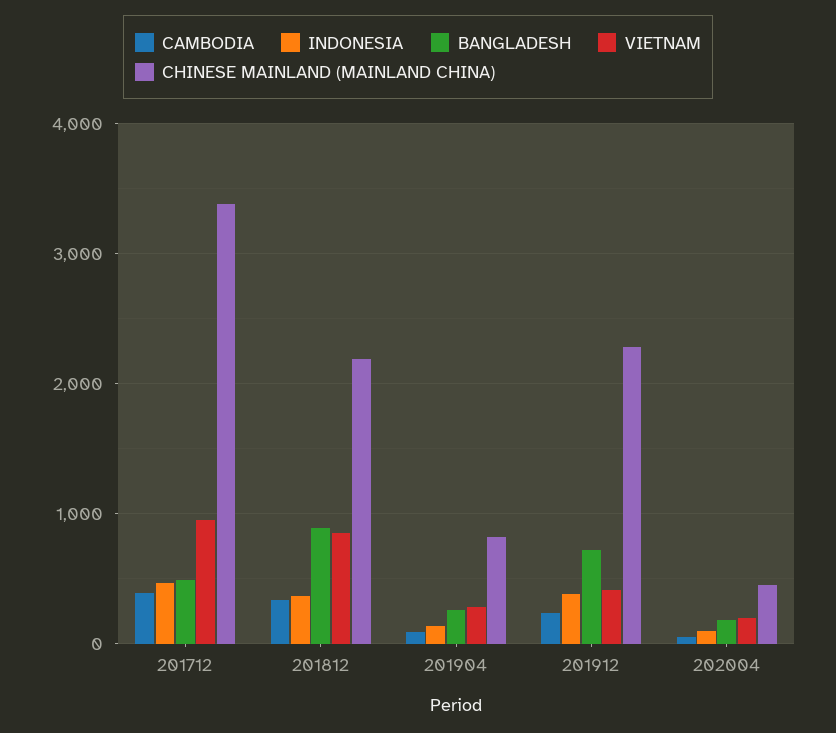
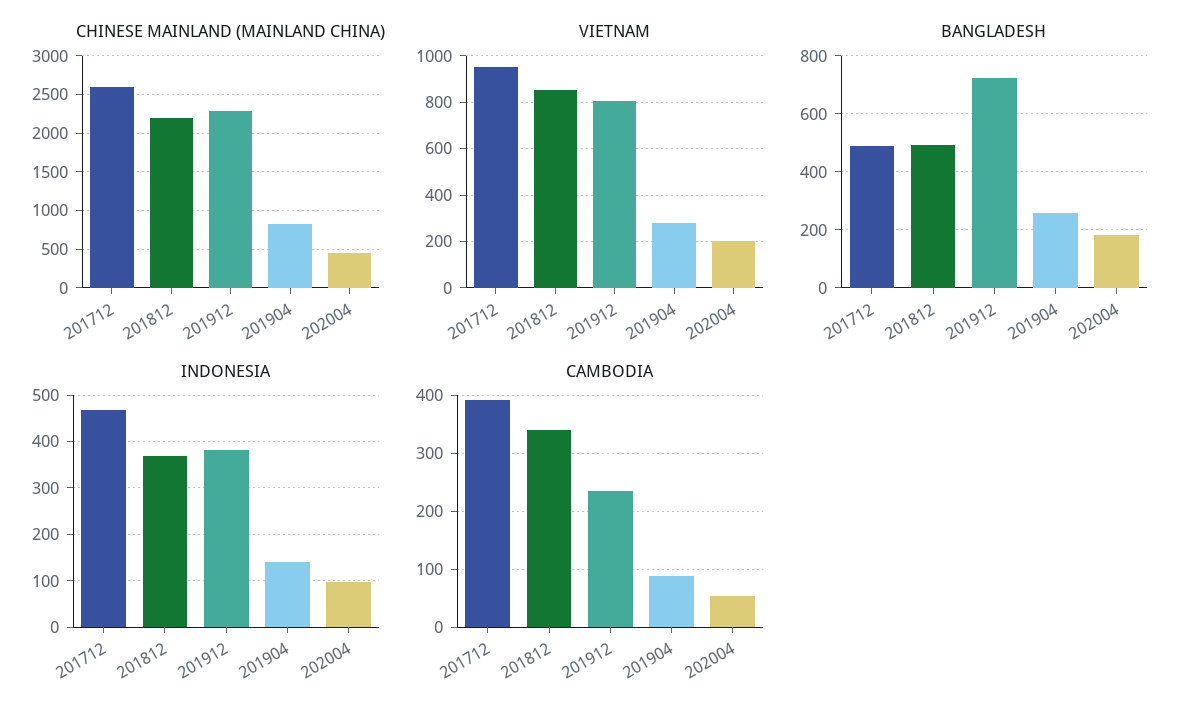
  {
    "CAMBODIA": {
      "201712": 400,
      "201812": 340,
      "201904": 80,
      "201912": 240,
      "202004": 60
    },
    "INDONESIA": {
      "201712": 460,
      "201812": 360,
      "201904": 140,
      "201912": 380,
      "202004": 100
    },
    "BANGLADESH": {
      "201712": 500,
-     "201812": 900,
+     "201812": 500,
      "201904": 250,
      "201912": 725,
      "202004": 175
    },
    "VIETNAM": {
      "201712": 950,
      "201812": 850,
      "201904": 300,
-     "201912": 400,
+     "201912": 800,
      "202004": 200
    },
    "CHINESE MAINLAND (MAINLAND CHINA)": {
-     "201712": 3400,
+     "201712": 2600,
      "201812": 2200,
      "201904": 800,
      "201912": 2300,
      "202004": 500
    }
  }

